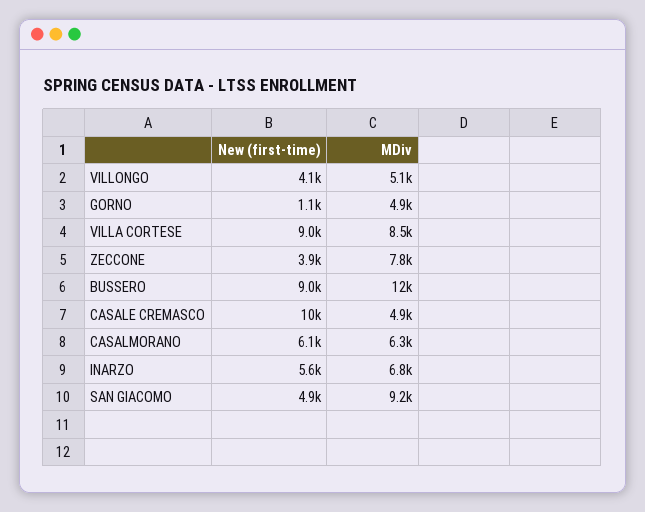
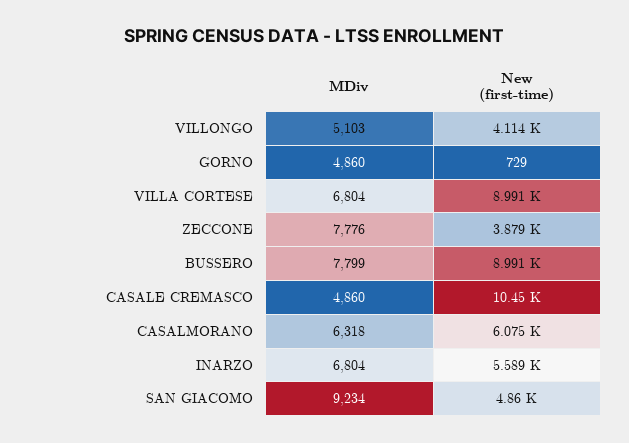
  {
    "New (first-time)": {
      "VILLONGO": 4114,
-     "GORNO": 1100,
+     "GORNO": 729,
      "VILLA CORTESE": 8991,
      "ZECCONE": 3879,
      "BUSSERO": 8991,
      "CASALE CREMASCO": 10450,
      "CASALMORANO": 6075,
      "INARZO": 5589,
      "SAN GIACOMO": 4860
    },
    "MDiv": {
      "VILLONGO": 5103,
      "GORNO": 4860,
-     "VILLA CORTESE": 8500,
+     "VILLA CORTESE": 6804,
      "ZECCONE": 7776,
-     "BUSSERO": 12000,
+     "BUSSERO": 7799,
      "CASALE CREMASCO": 4860,
      "CASALMORANO": 6318,
      "INARZO": 6804,
      "SAN GIACOMO": 9234
    }
  }

